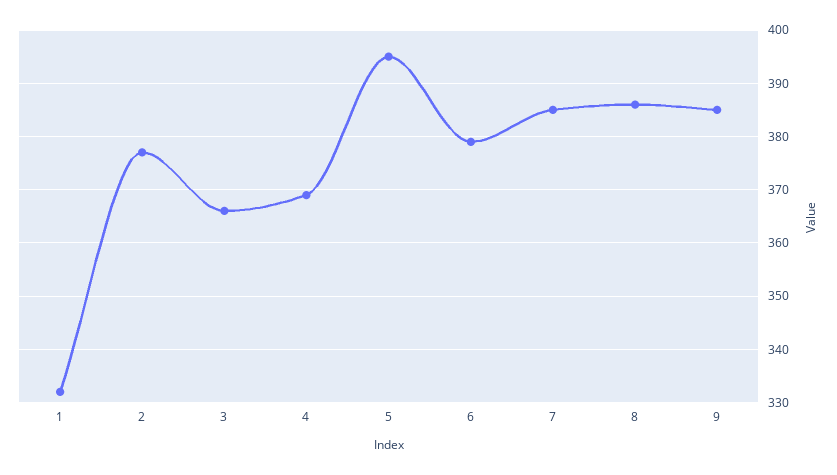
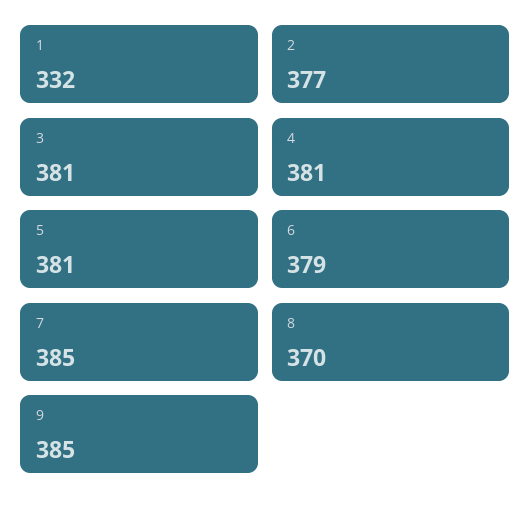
  {
    "1": 332,
    "2": 377,
-   "3": 365,
+   "3": 381,
-   "4": 370,
+   "4": 381,
-   "5": 395,
+   "5": 381,
    "6": 379,
    "7": 385,
-   "8": 385,
+   "8": 370,
    "9": 385
  }

